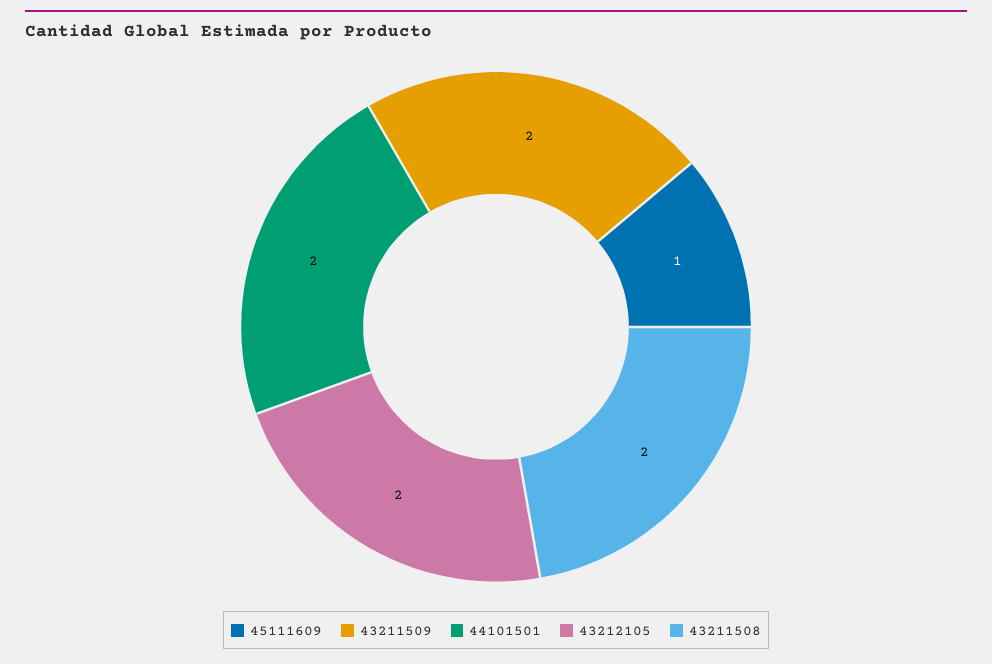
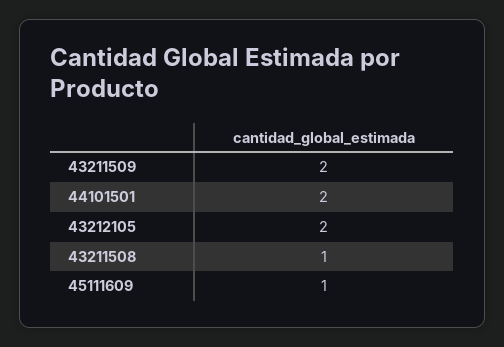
  {
    "45111609": 1,
    "43211509": 2,
    "44101501": 2,
    "43212105": 2,
-   "43211508": 2
+   "43211508": 1
  }

